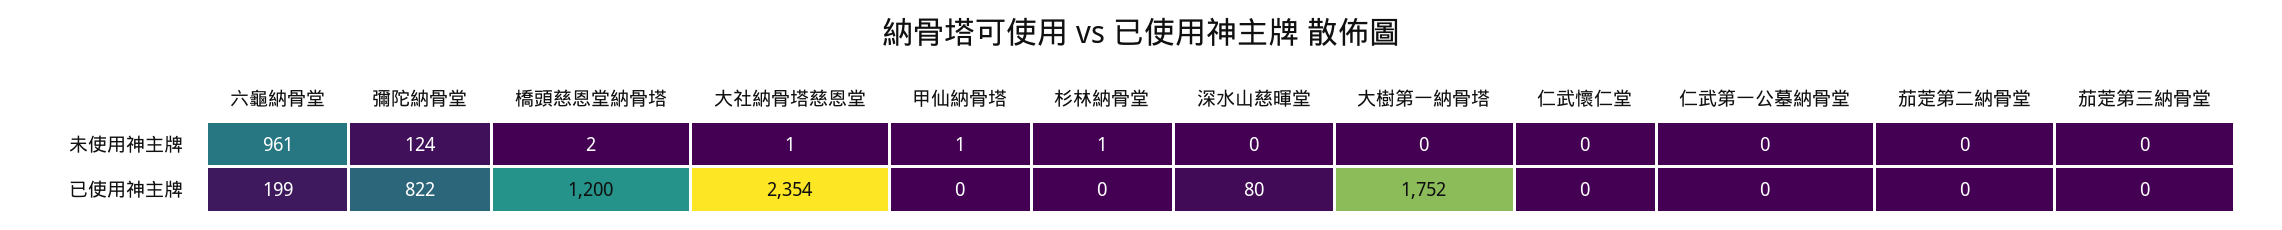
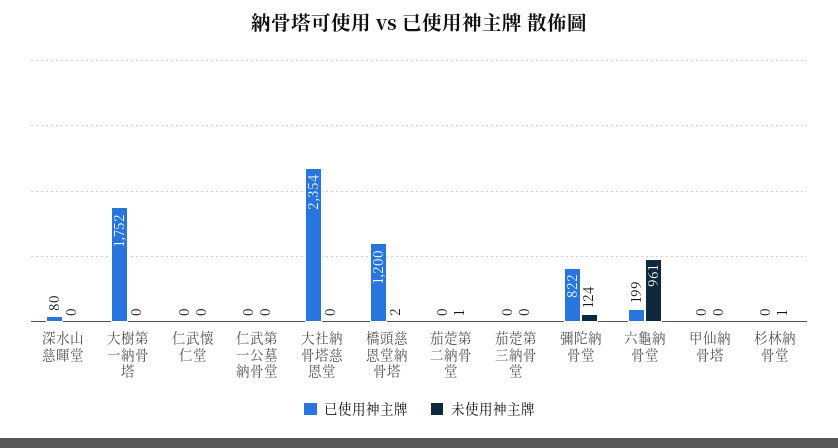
  {
    "未使用神主牌": {
      "六龜納骨堂": 961,
      "彌陀納骨堂": 124,
      "橋頭慈恩堂納骨塔": 2,
-     "大社納骨塔慈恩堂": 1,
+     "大社納骨塔慈恩堂": 0,
-     "甲仙納骨塔": 1,
+     "甲仙納骨塔": 0,
      "杉林納骨堂": 1,
      "深水山慈暉堂": 0,
      "大樹第一納骨塔": 0,
      "仁武懷仁堂": 0,
      "仁武第一公墓納骨堂": 0,
-     "茄萣第二納骨堂": 0,
+     "茄萣第二納骨堂": 1,
      "茄萣第三納骨堂": 0
    },
    "已使用神主牌": {
      "六龜納骨堂": 199,
      "彌陀納骨堂": 822,
      "橋頭慈恩堂納骨塔": 1200,
      "大社納骨塔慈恩堂": 2354,
      "甲仙納骨塔": 0,
      "杉林納骨堂": 0,
      "深水山慈暉堂": 80,
      "大樹第一納骨塔": 1752,
      "仁武懷仁堂": 0,
      "仁武第一公墓納骨堂": 0,
      "茄萣第二納骨堂": 0,
      "茄萣第三納骨堂": 0
    }
  }

